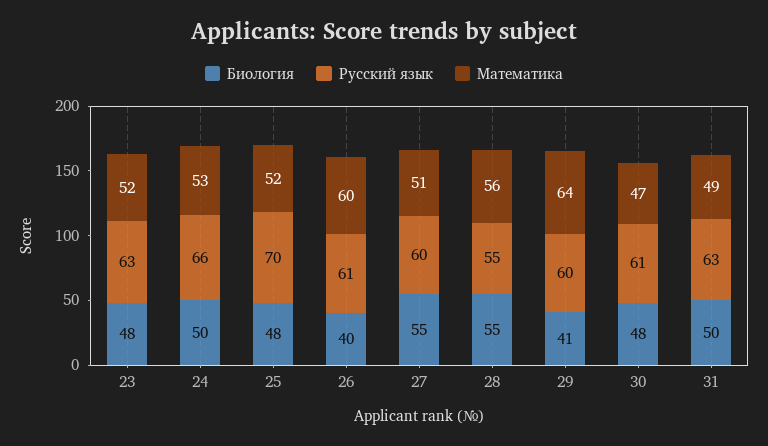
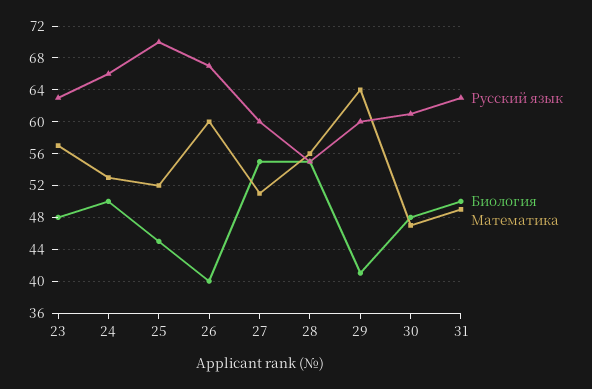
  {
    "Биология": {
      "23": 48,
      "24": 50,
-     "25": 48,
+     "25": 45,
      "26": 40,
      "27": 55,
      "28": 55,
      "29": 41,
      "30": 48,
      "31": 50
    },
    "Русский язык": {
      "23": 63,
      "24": 66,
      "25": 70,
-     "26": 61,
+     "26": 67,
      "27": 60,
      "28": 55,
      "29": 60,
      "30": 61,
      "31": 63
    },
    "Математика": {
-     "23": 52,
+     "23": 57,
      "24": 53,
      "25": 52,
      "26": 60,
      "27": 51,
      "28": 56,
      "29": 64,
      "30": 47,
      "31": 49
    }
  }

